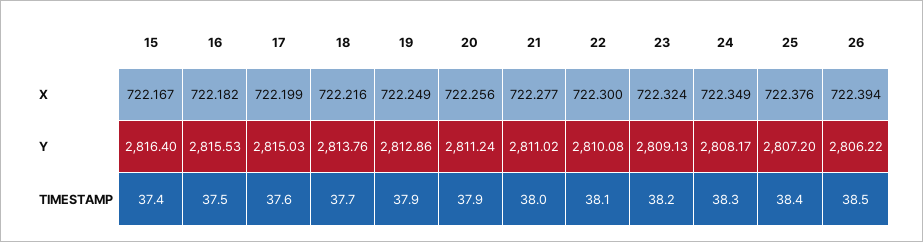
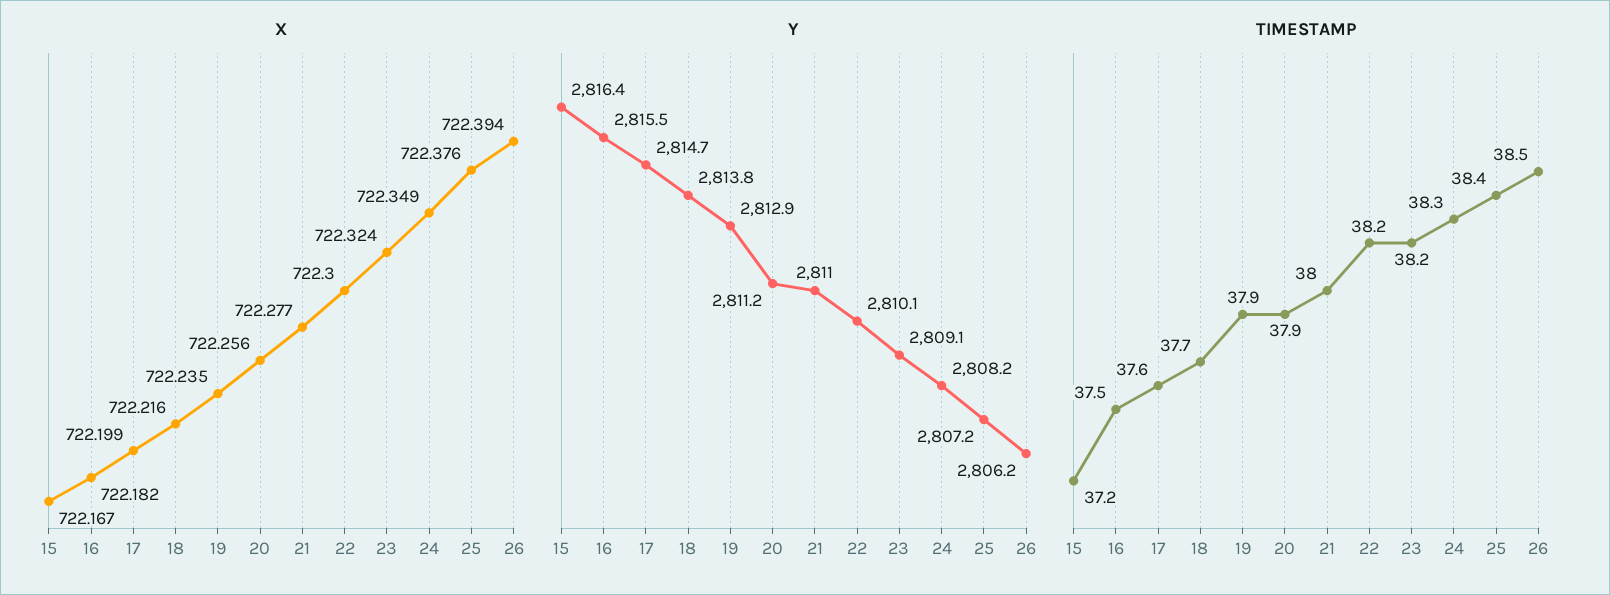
  {
    "X": {
      "15": 722.167,
      "16": 722.182,
      "17": 722.199,
      "18": 722.216,
-     "19": 722.249,
+     "19": 722.235,
      "20": 722.256,
      "21": 722.277,
      "22": 722.3,
      "23": 722.324,
      "24": 722.349,
      "25": 722.376,
      "26": 722.394
    },
    "Y": {
      "15": 2816.4,
      "16": 2815.53,
-     "17": 2815.03,
+     "17": 2814.7,
      "18": 2813.76,
      "19": 2812.86,
      "20": 2811.24,
      "21": 2811.02,
      "22": 2810.08,
      "23": 2809.13,
      "24": 2808.17,
      "25": 2807.2,
      "26": 2806.22
    },
    "TIMESTAMP": {
-     "15": 37.4,
+     "15": 37.2,
      "16": 37.5,
      "17": 37.6,
      "18": 37.7,
      "19": 37.9,
      "20": 37.9,
      "21": 38,
-     "22": 38.1,
+     "22": 38.2,
      "23": 38.2,
      "24": 38.3,
      "25": 38.4,
      "26": 38.5
    }
  }

